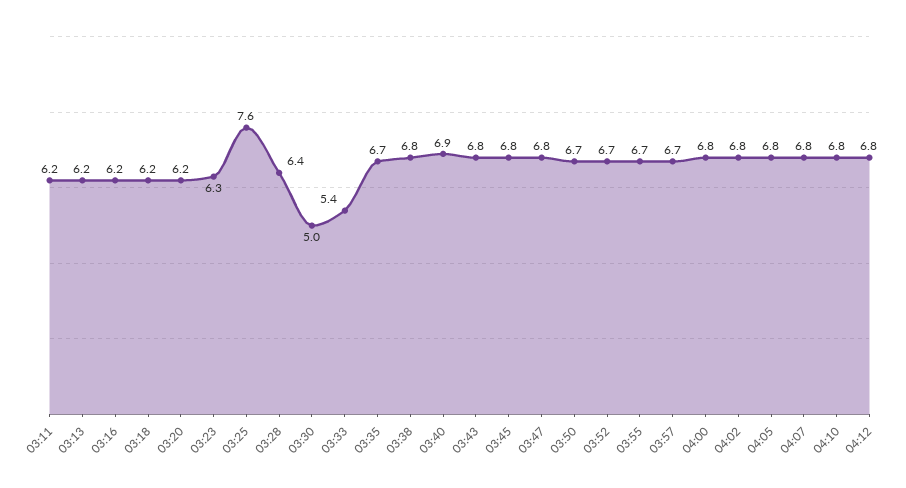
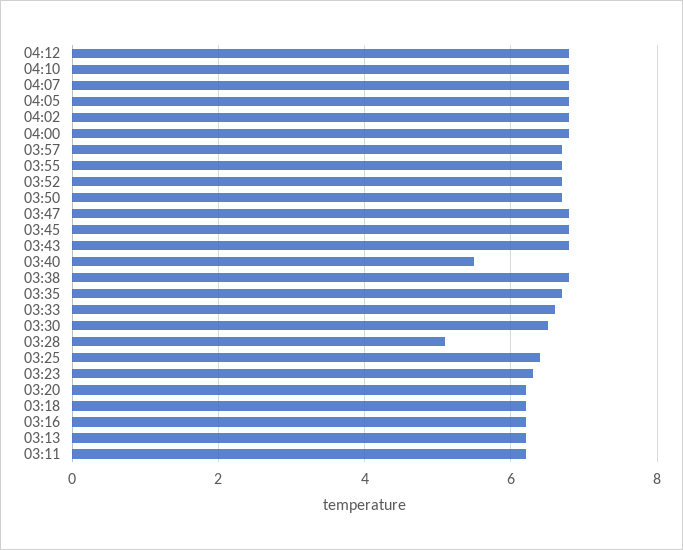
  {
    "03:11": 6.2,
    "03:13": 6.2,
    "03:16": 6.2,
    "03:18": 6.2,
    "03:20": 6.2,
    "03:23": 6.3,
-   "03:25": 7.6,
+   "03:25": 6.5,
-   "03:28": 6.4,
+   "03:28": 5,
-   "03:30": 5,
+   "03:30": 6.5,
-   "03:33": 5.4,
+   "03:33": 6.5,
    "03:35": 6.7,
    "03:38": 6.8,
-   "03:40": 6.9,
+   "03:40": 5.5,
    "03:43": 6.8,
    "03:45": 6.8,
    "03:47": 6.8,
    "03:50": 6.7,
    "03:52": 6.7,
    "03:55": 6.7,
    "03:57": 6.7,
    "04:00": 6.8,
    "04:02": 6.8,
    "04:05": 6.8,
    "04:07": 6.8,
    "04:10": 6.8,
    "04:12": 6.8
  }

